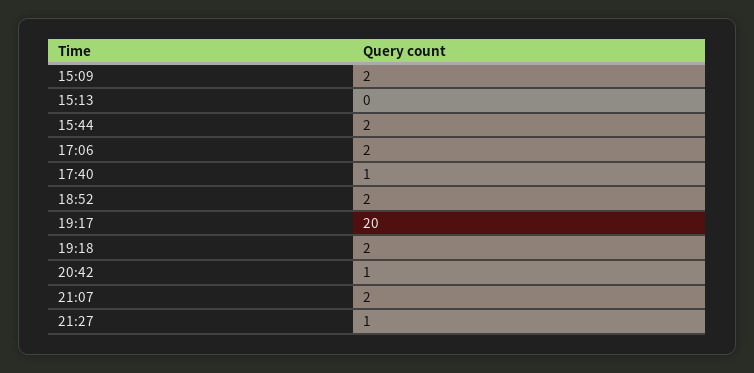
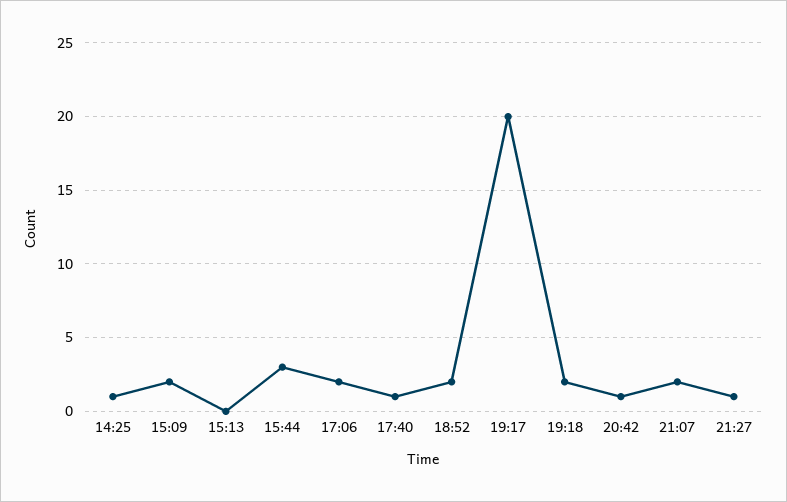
  {
    "15:09": 2,
    "15:13": 0,
-   "15:44": 2,
+   "15:44": 3,
    "17:06": 2,
    "17:40": 1,
    "18:52": 2,
    "19:17": 20,
    "19:18": 2,
    "20:42": 1,
    "21:07": 2,
-   "21:27": 1
+   "21:27": 1,
+   "14:25": 1
  }

